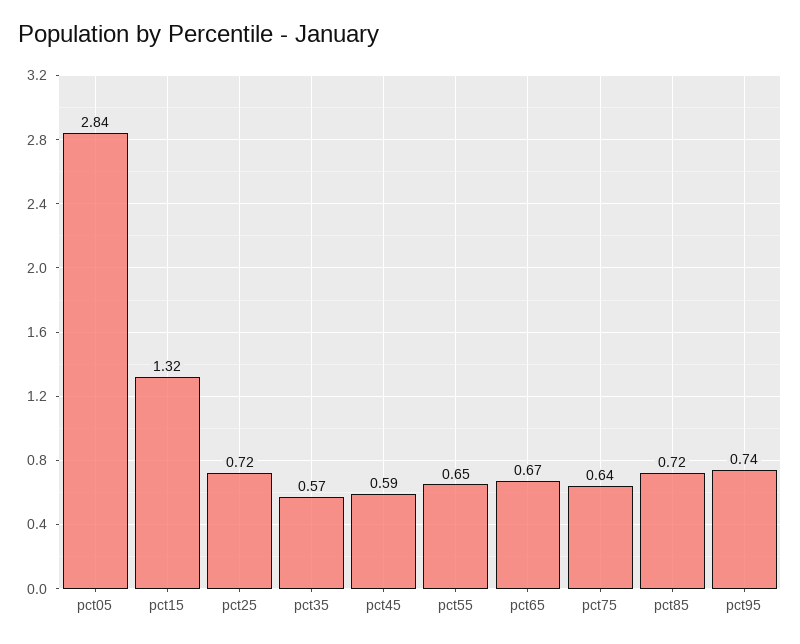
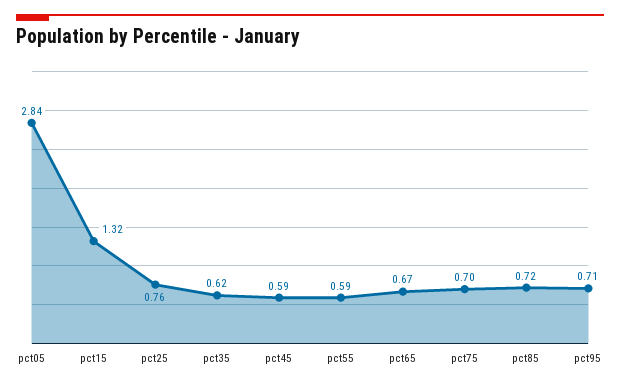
  {
    "pct05": 2.84,
    "pct15": 1.32,
-   "pct25": 0.72,
+   "pct25": 0.76,
-   "pct35": 0.57,
+   "pct35": 0.62,
    "pct45": 0.59,
-   "pct55": 0.65,
+   "pct55": 0.59,
    "pct65": 0.67,
-   "pct75": 0.64,
+   "pct75": 0.7,
    "pct85": 0.72,
-   "pct95": 0.74
+   "pct95": 0.71
  }

